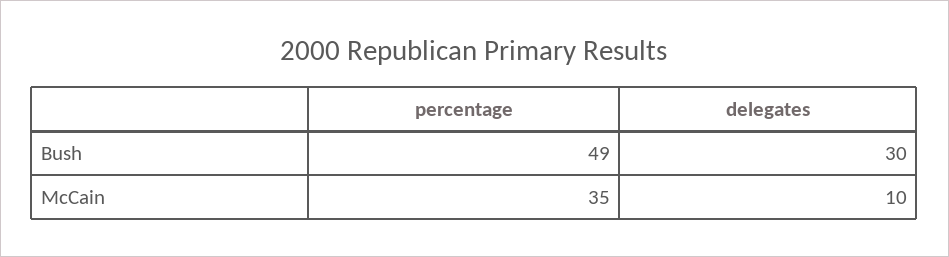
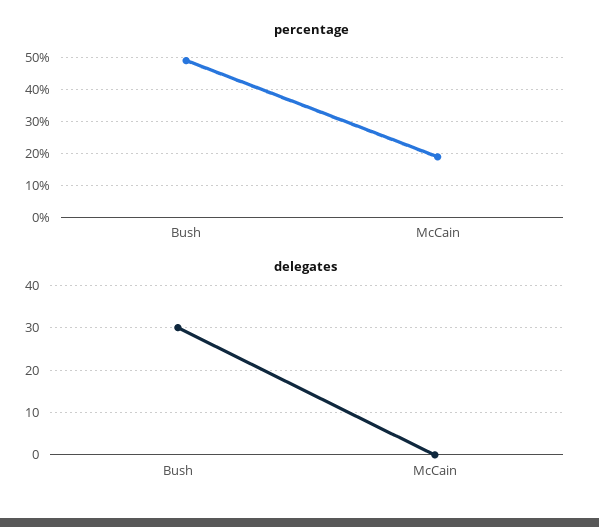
  {
    "percentage": {
      "Bush": 49,
-     "McCain": 35
+     "McCain": 20
    },
    "delegates": {
      "Bush": 30,
-     "McCain": 10
+     "McCain": 0
    }
  }

